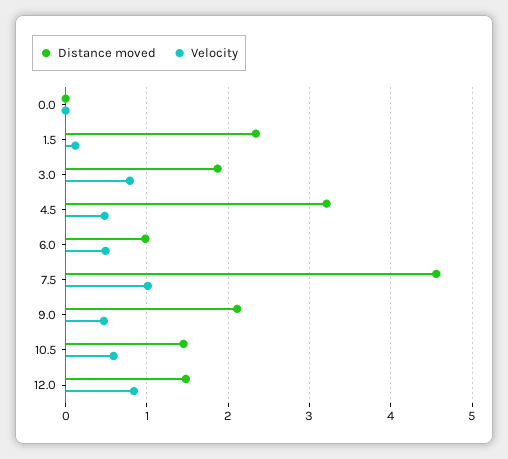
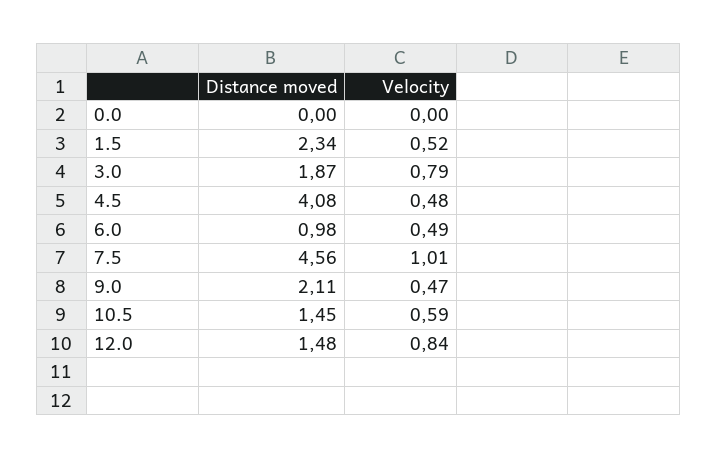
  {
    "Distance moved": {
      "0.0": 0,
      "1.5": 2.34,
      "3.0": 1.87,
-     "4.5": 3.2,
+     "4.5": 4.08,
      "6.0": 0.98,
      "7.5": 4.56,
      "9.0": 2.11,
      "10.5": 1.45,
      "12.0": 1.48
    },
    "Velocity": {
      "0.0": 0,
-     "1.5": 0.1,
+     "1.5": 0.52,
      "3.0": 0.79,
      "4.5": 0.48,
      "6.0": 0.49,
      "7.5": 1.01,
      "9.0": 0.47,
      "10.5": 0.59,
      "12.0": 0.84
    }
  }

